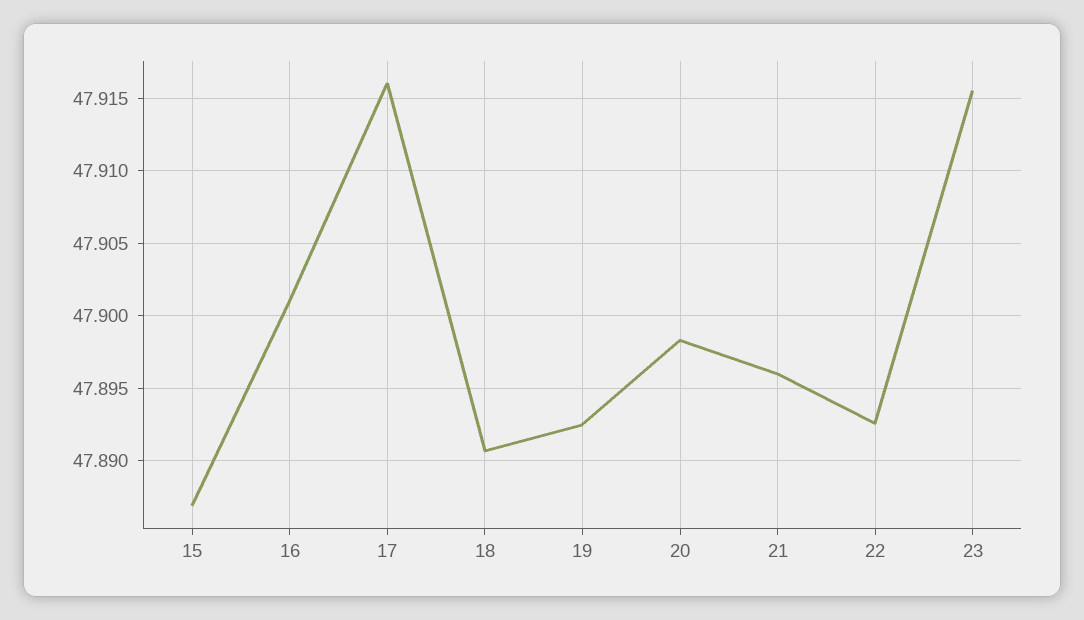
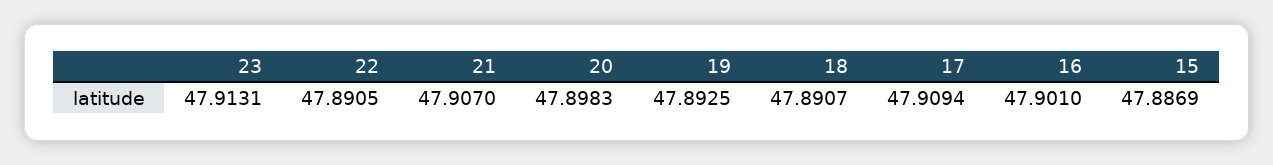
  {
    "15": 47.8869,
    "16": 47.901,
-   "17": 47.916,
+   "17": 47.9094,
    "18": 47.8907,
    "19": 47.8925,
    "20": 47.8983,
-   "21": 47.896,
+   "21": 47.907,
-   "22": 47.8925,
+   "22": 47.8905,
-   "23": 47.9155
+   "23": 47.9131
  }

